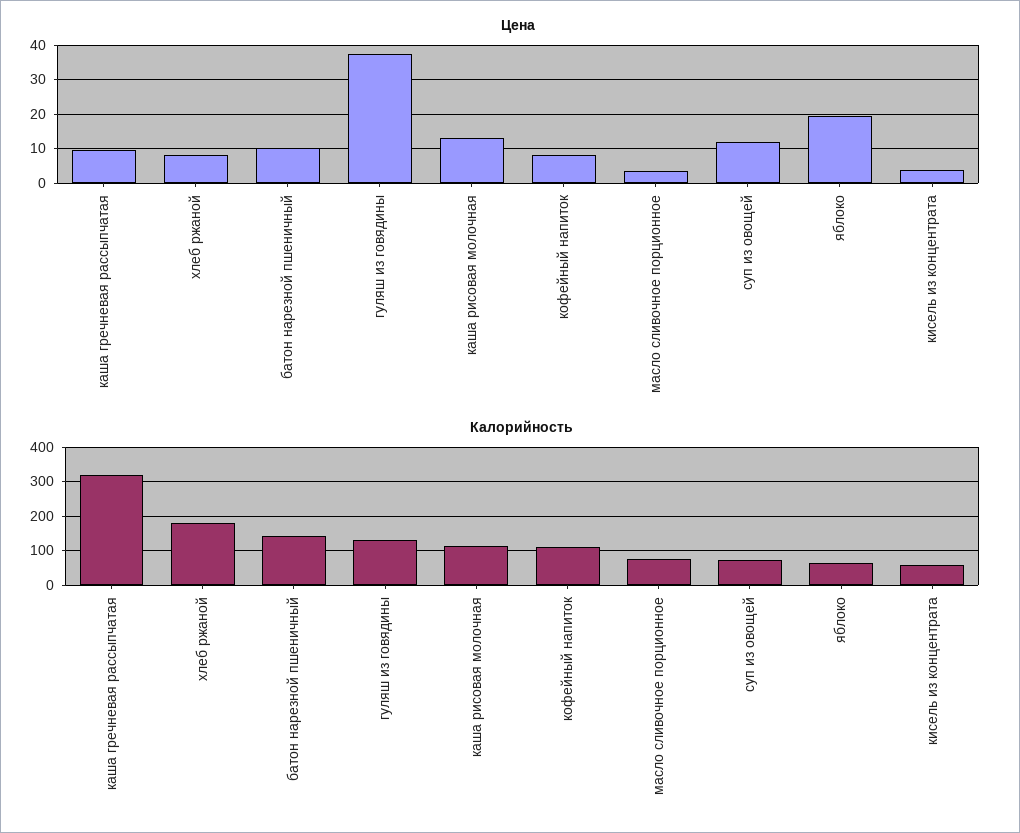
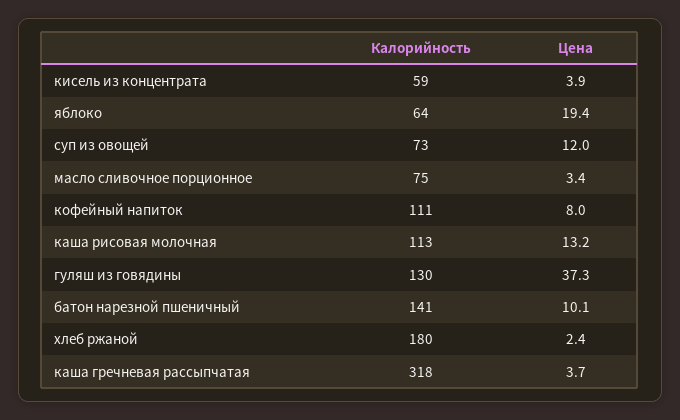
  {
    "Цена": {
-     "каша гречневая рассыпчатая": 10,
+     "каша гречневая рассыпчатая": 3.7,
-     "хлеб ржаной": 8,
+     "хлеб ржаной": 2.4,
      "батон нарезной пшеничный": 10.1,
      "гуляш из говядины": 37.3,
      "каша рисовая молочная": 13.2,
      "кофейный напиток": 8,
      "масло сливочное порционное": 3.4,
      "суп из овощей": 12,
      "яблоко": 19.4,
      "кисель из концентрата": 3.9
    },
    "Калорийность": {
      "каша гречневая рассыпчатая": 318,
      "хлеб ржаной": 180,
      "батон нарезной пшеничный": 141,
      "гуляш из говядины": 130,
      "каша рисовая молочная": 113,
      "кофейный напиток": 111,
      "масло сливочное порционное": 75,
      "суп из овощей": 73,
      "яблоко": 64,
      "кисель из концентрата": 59
    }
  }

